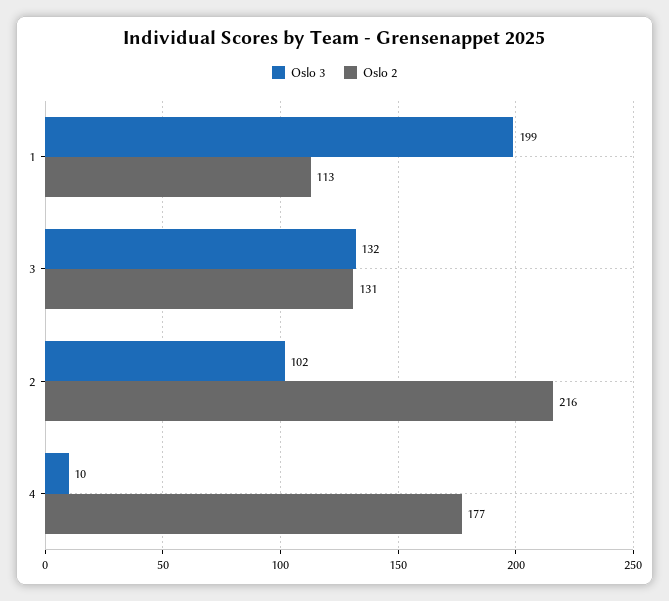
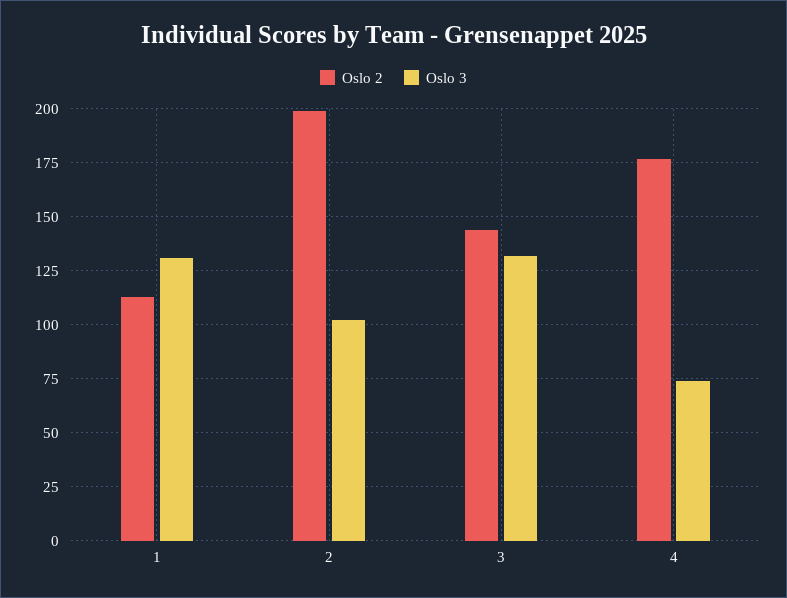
  {
    "Oslo 3": {
-     "1": 199,
+     "1": 130,
      "3": 132,
      "2": 102,
-     "4": 10
+     "4": 75
    },
    "Oslo 2": {
      "1": 113,
-     "3": 131,
+     "3": 145,
-     "2": 216,
+     "2": 200,
      "4": 177
    }
  }

